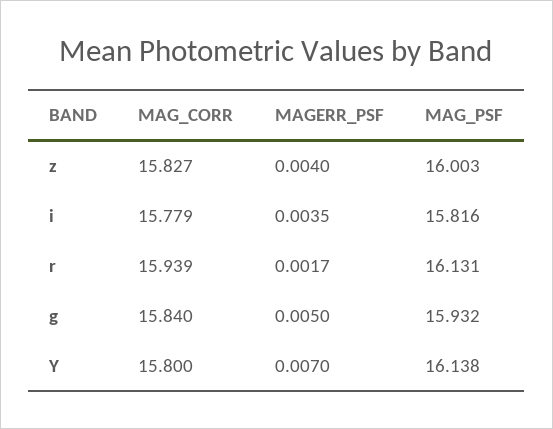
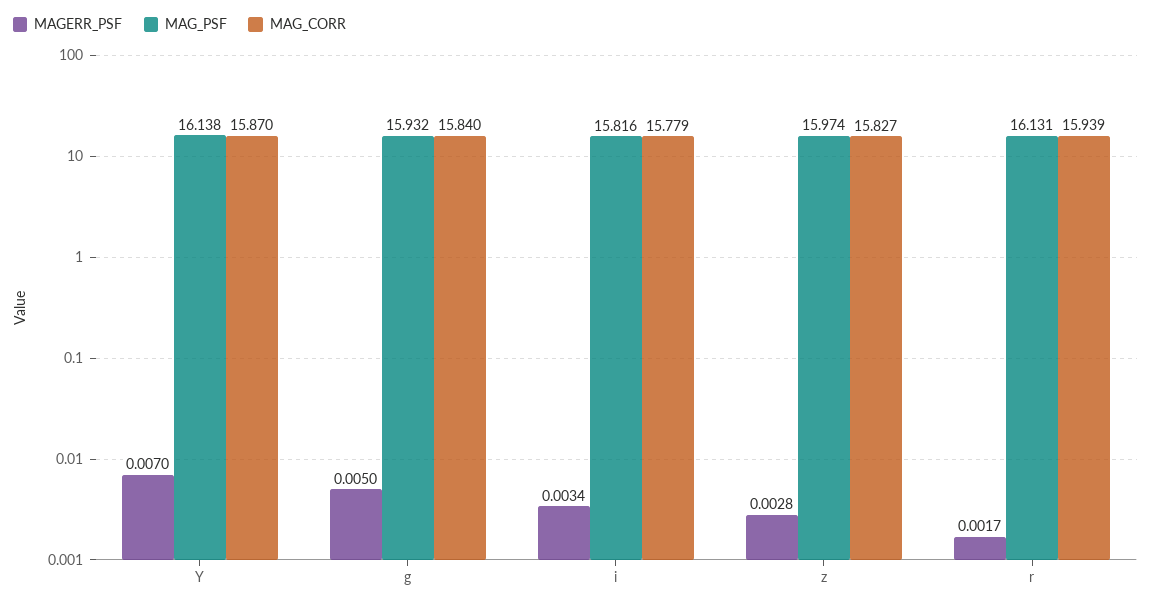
  {
    "MAG_CORR": {
      "z": 15.827,
      "i": 15.779,
      "r": 15.939,
      "g": 15.84,
-     "Y": 15.8
+     "Y": 15.87
    },
    "MAGERR_PSF": {
-     "z": 0.004,
+     "z": 0.0028,
-     "i": 0.0035,
+     "i": 0.0034,
      "r": 0.0017,
      "g": 0.005,
      "Y": 0.007
    },
    "MAG_PSF": {
-     "z": 16.003,
+     "z": 15.974,
      "i": 15.816,
      "r": 16.131,
      "g": 15.932,
      "Y": 16.138
    }
  }

